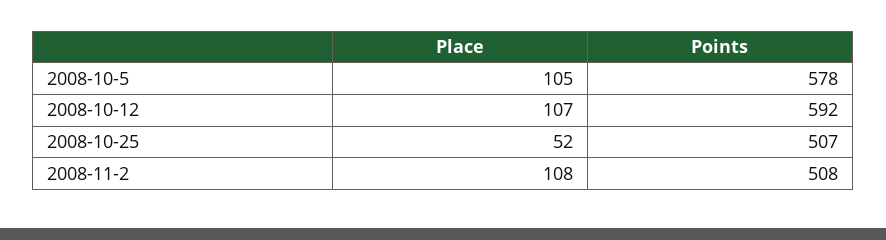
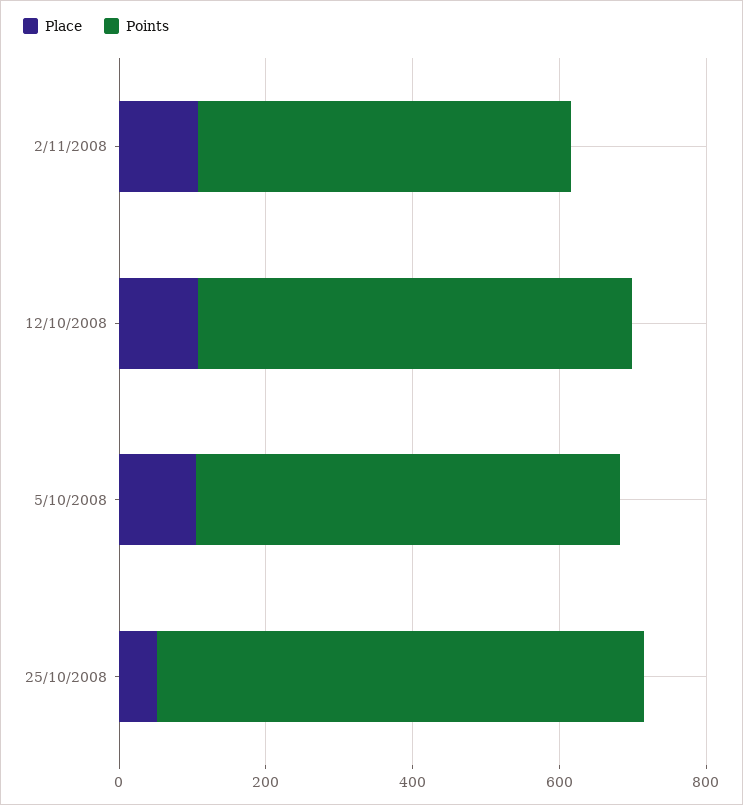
  {
    "Place": {
      "2008-10-5": 105,
      "2008-10-12": 107,
      "2008-10-25": 52,
      "2008-11-2": 108
    },
    "Points": {
      "2008-10-5": 578,
      "2008-10-12": 592,
-     "2008-10-25": 507,
+     "2008-10-25": 650,
      "2008-11-2": 508
    }
  }

